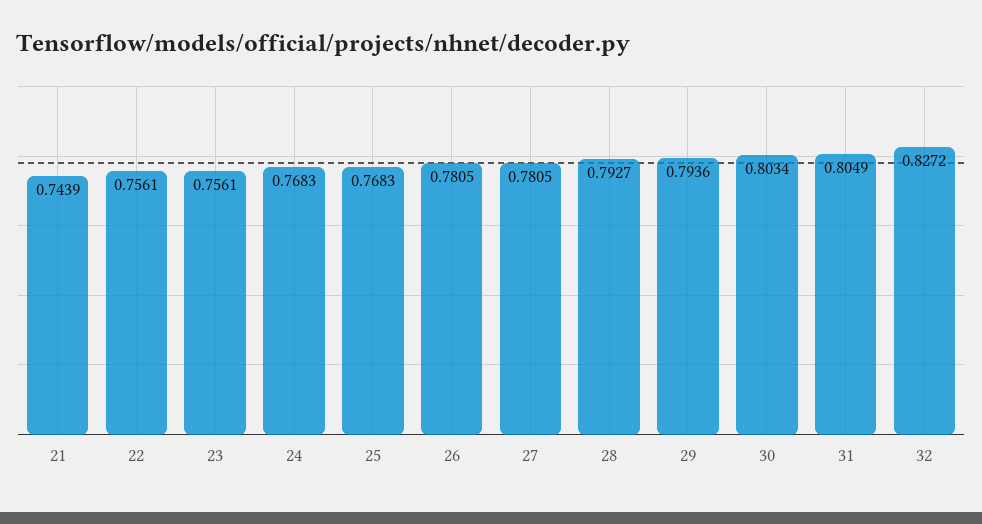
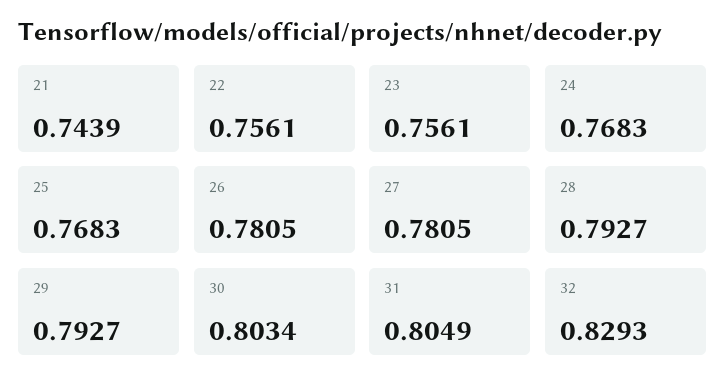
  {
    "21": 0.7439,
    "22": 0.7561,
    "23": 0.7561,
    "24": 0.7683,
    "25": 0.7683,
    "26": 0.7805,
    "27": 0.7805,
    "28": 0.7927,
-   "29": 0.7936,
+   "29": 0.7927,
    "30": 0.8034,
    "31": 0.8049,
-   "32": 0.8272
+   "32": 0.8293
  }

